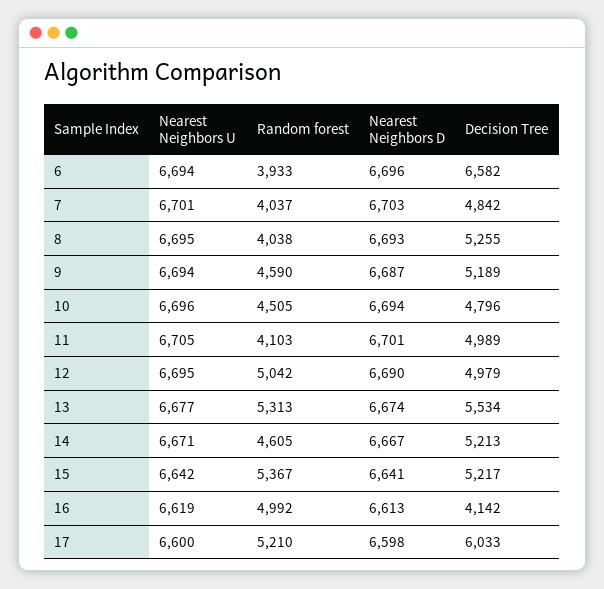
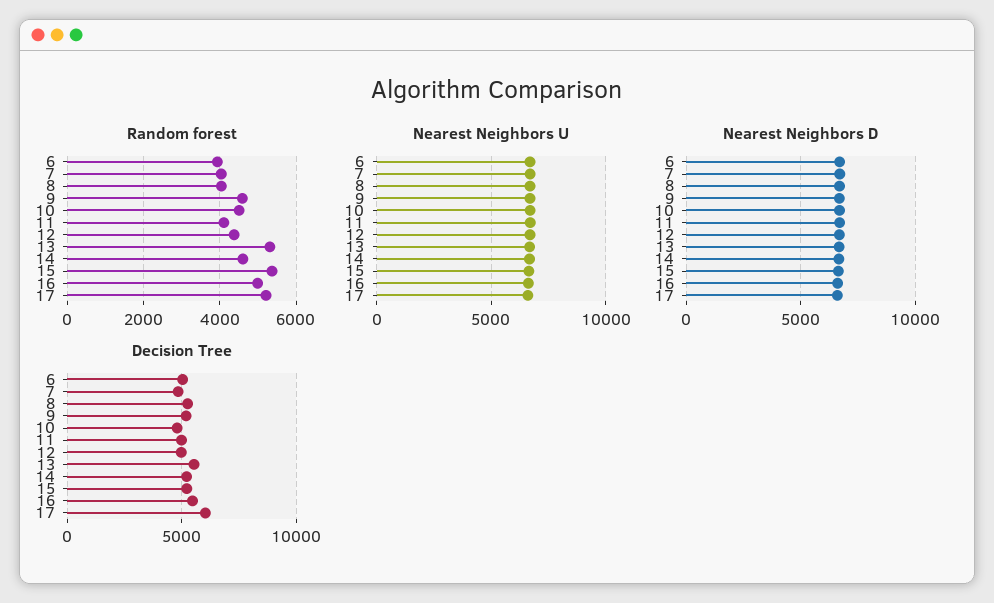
  {
    "Nearest Neighbors U": {
      "6": 6694,
      "7": 6701,
      "8": 6695,
      "9": 6694,
      "10": 6696,
      "11": 6705,
      "12": 6695,
      "13": 6677,
      "14": 6671,
      "15": 6642,
      "16": 6619,
      "17": 6600
    },
    "Random forest": {
      "6": 3933,
      "7": 4037,
      "8": 4038,
      "9": 4590,
      "10": 4505,
      "11": 4103,
-     "12": 5042,
+     "12": 4400,
      "13": 5313,
      "14": 4605,
      "15": 5367,
      "16": 4992,
      "17": 5210
    },
    "Nearest Neighbors D": {
      "6": 6696,
      "7": 6703,
      "8": 6693,
      "9": 6687,
      "10": 6694,
      "11": 6701,
      "12": 6690,
      "13": 6674,
      "14": 6667,
      "15": 6641,
      "16": 6613,
      "17": 6598
    },
    "Decision Tree": {
-     "6": 6582,
+     "6": 5000,
      "7": 4842,
      "8": 5255,
      "9": 5189,
      "10": 4796,
      "11": 4989,
      "12": 4979,
      "13": 5534,
      "14": 5213,
      "15": 5217,
-     "16": 4142,
+     "16": 5500,
      "17": 6033
    }
  }

